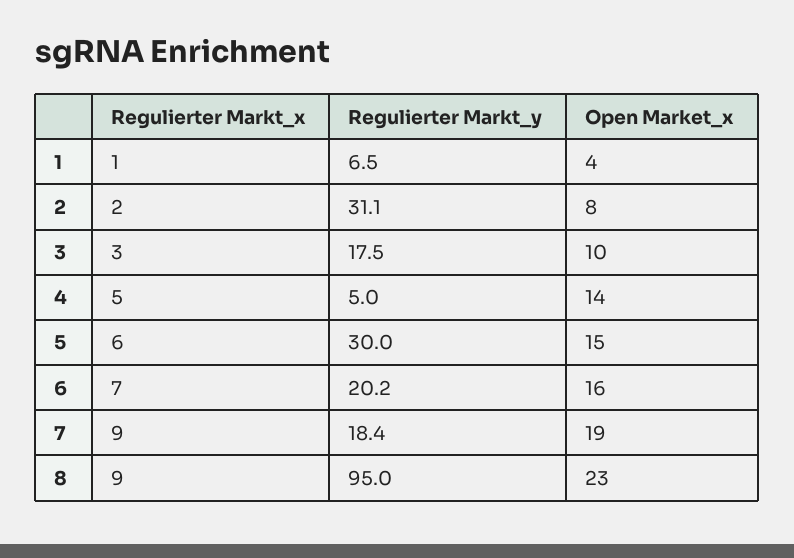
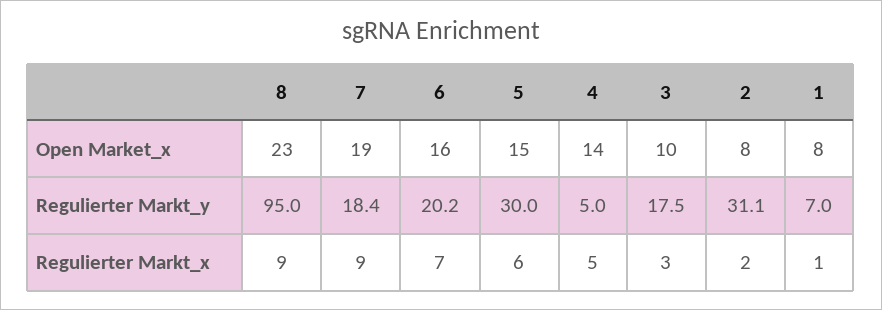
  {
    "Regulierter Markt_x": {
      "1": 1,
      "2": 2,
      "3": 3,
      "4": 5,
      "5": 6,
      "6": 7,
      "7": 9,
      "8": 9
    },
    "Regulierter Markt_y": {
-     "1": 6.5,
+     "1": 7,
      "2": 31.1,
      "3": 17.5,
      "4": 5,
      "5": 30,
      "6": 20.2,
      "7": 18.4,
      "8": 95
    },
    "Open Market_x": {
-     "1": 4,
+     "1": 8,
      "2": 8,
      "3": 10,
      "4": 14,
      "5": 15,
      "6": 16,
      "7": 19,
      "8": 23
    }
  }

